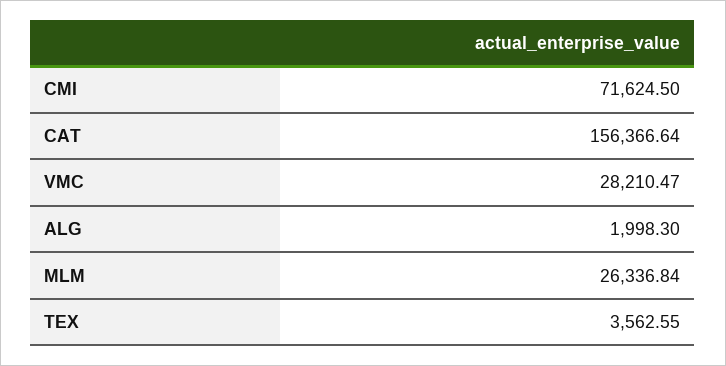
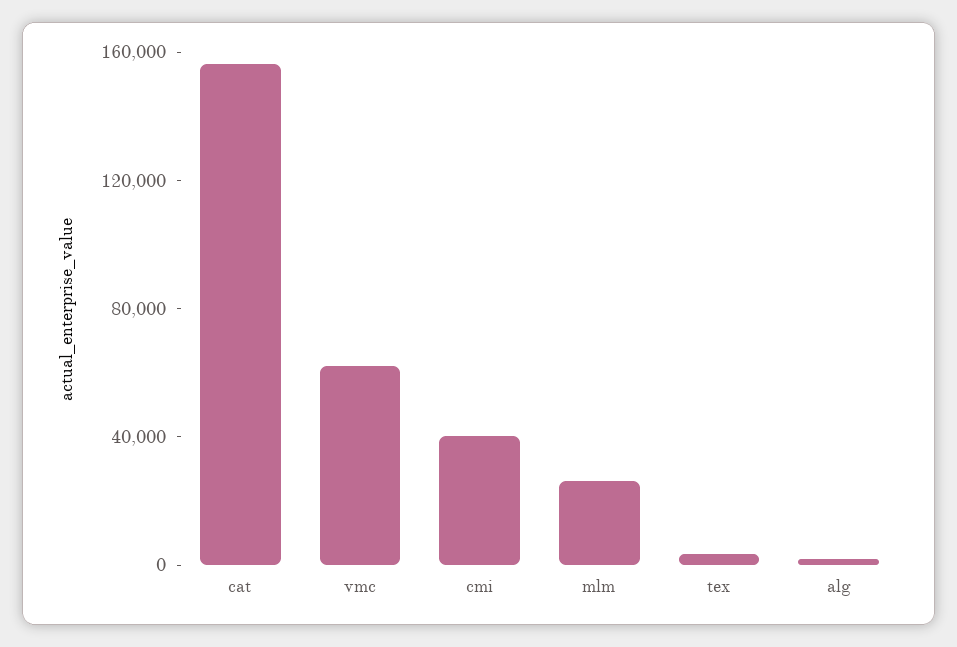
  {
-   "CMI": 71624.5,
+   "CMI": 40000,
    "CAT": 156366.64,
-   "VMC": 28210.47,
+   "VMC": 60000,
    "ALG": 1998.3,
    "MLM": 26336.84,
    "TEX": 3562.55
  }

